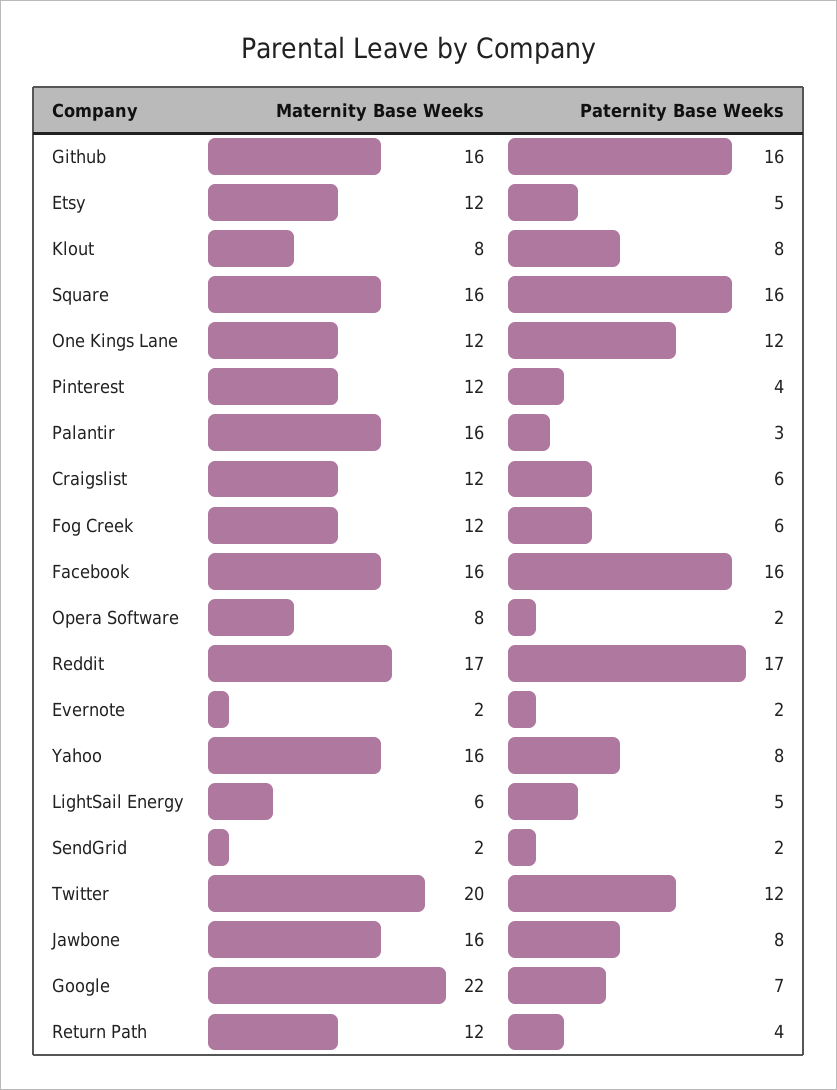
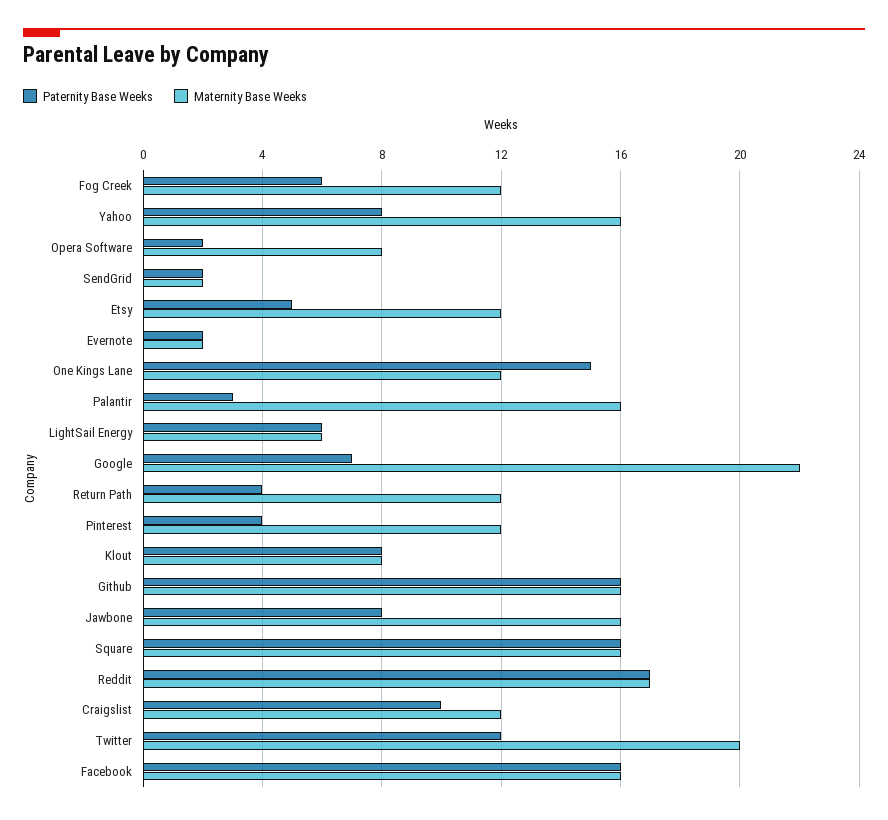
  {
    "Maternity Base Weeks": {
      "Github": 16,
      "Etsy": 12,
      "Klout": 8,
      "Square": 16,
      "One Kings Lane": 12,
      "Pinterest": 12,
      "Palantir": 16,
      "Craigslist": 12,
      "Fog Creek": 12,
      "Facebook": 16,
      "Opera Software": 8,
      "Reddit": 17,
      "Evernote": 2,
      "Yahoo": 16,
      "LightSail Energy": 6,
      "SendGrid": 2,
      "Twitter": 20,
      "Jawbone": 16,
      "Google": 22,
      "Return Path": 12
    },
    "Paternity Base Weeks": {
      "Github": 16,
      "Etsy": 5,
      "Klout": 8,
      "Square": 16,
-     "One Kings Lane": 12,
+     "One Kings Lane": 15,
      "Pinterest": 4,
      "Palantir": 3,
-     "Craigslist": 6,
+     "Craigslist": 10,
      "Fog Creek": 6,
      "Facebook": 16,
      "Opera Software": 2,
      "Reddit": 17,
      "Evernote": 2,
      "Yahoo": 8,
-     "LightSail Energy": 5,
+     "LightSail Energy": 6,
      "SendGrid": 2,
      "Twitter": 12,
      "Jawbone": 8,
      "Google": 7,
      "Return Path": 4
    }
  }

